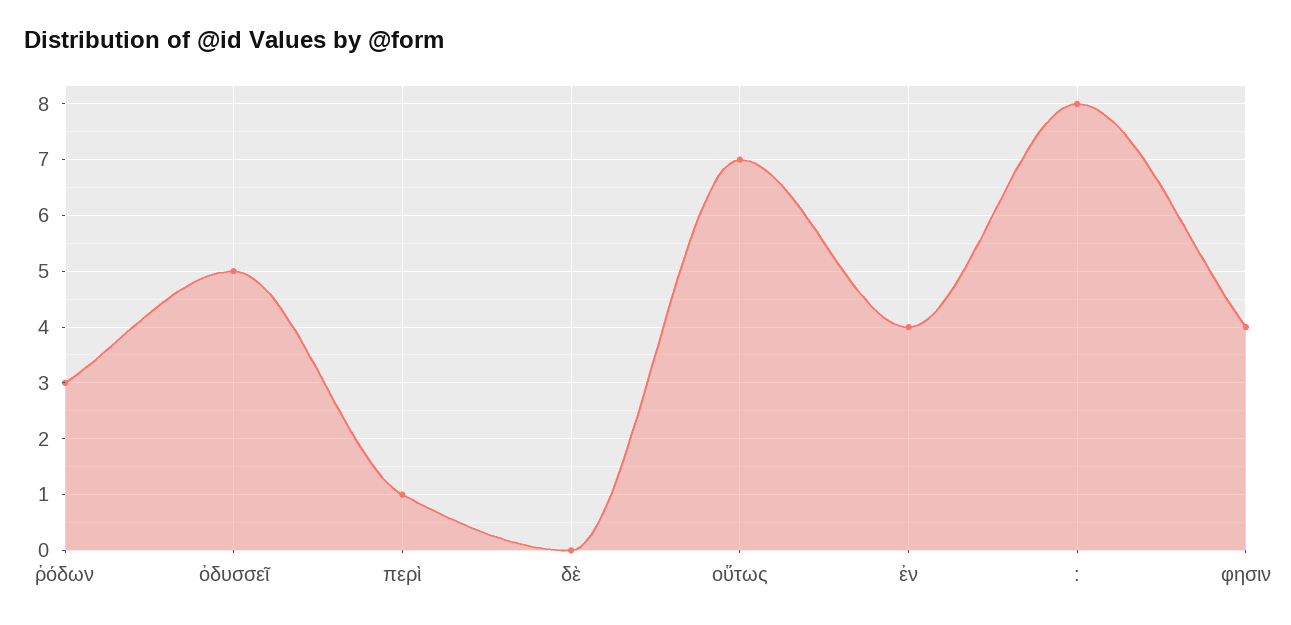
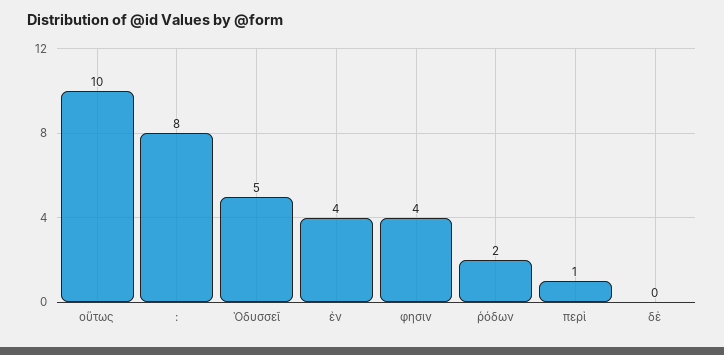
  {
-   "ῥόδων": 3,
+   "ῥόδων": 2,
    "ὀδυσσεῖ": 5,
    "περὶ": 1,
    "δὲ": 0,
-   "οὕτως": 7,
+   "οὕτως": 10,
    "ἐν": 4,
    ":": 8,
    "φησιν": 4
  }

